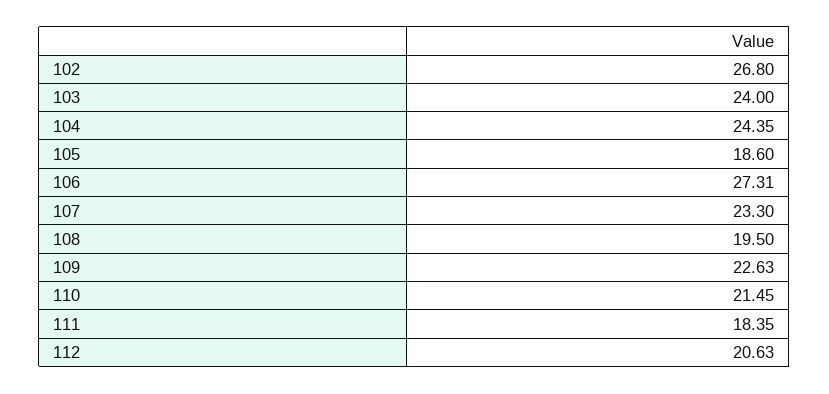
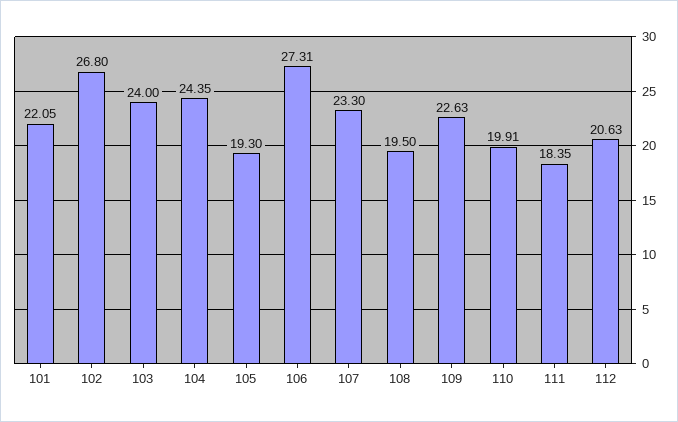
  {
    "102": 26.8,
    "103": 24,
    "104": 24.35,
-   "105": 18.6,
+   "105": 19.3,
    "106": 27.31,
    "107": 23.3,
    "108": 19.5,
    "109": 22.63,
-   "110": 21.45,
+   "110": 19.91,
    "111": 18.35,
-   "112": 20.63
+   "112": 20.63,
+   "101": 22.05
  }

